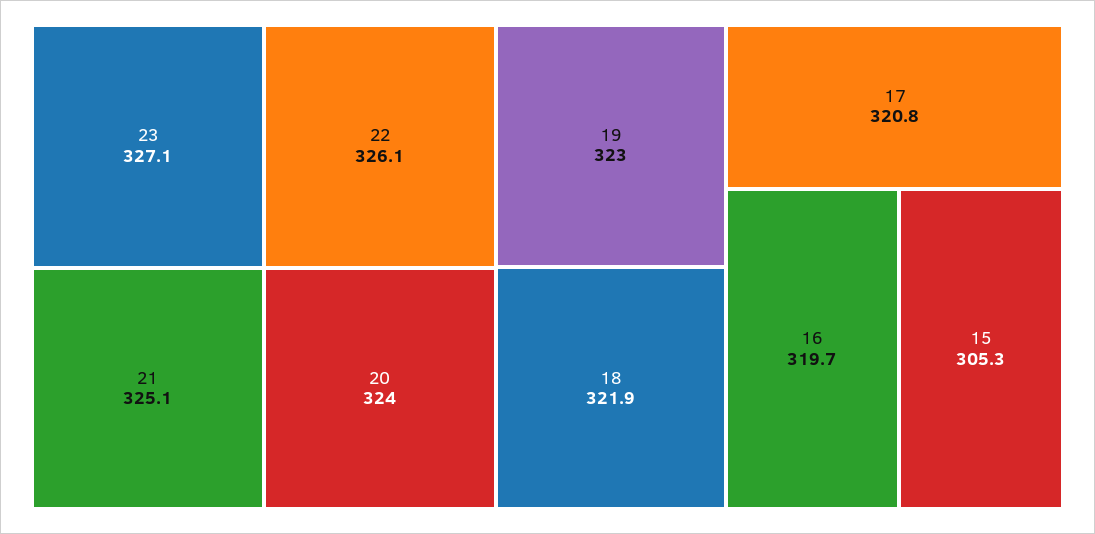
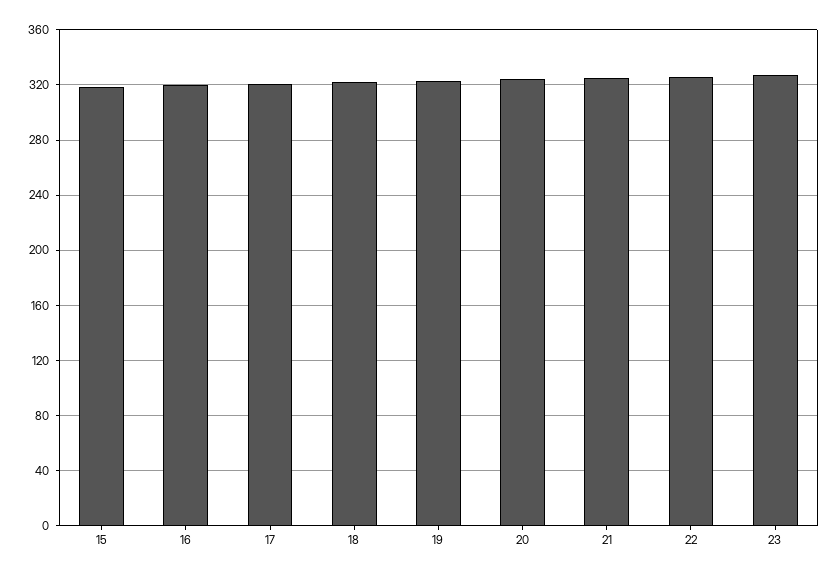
  {
    "23": 327.1,
    "22": 326.1,
    "21": 325.1,
    "20": 324,
    "19": 323,
    "18": 321.9,
    "17": 320.8,
    "16": 319.7,
-   "15": 305.3
+   "15": 320
  }

